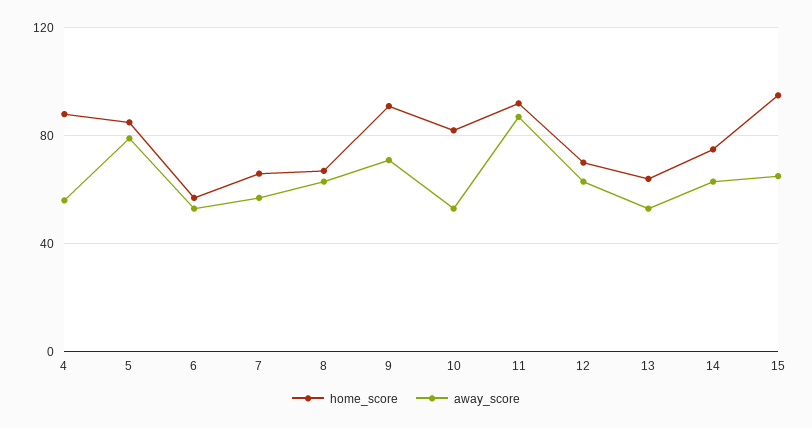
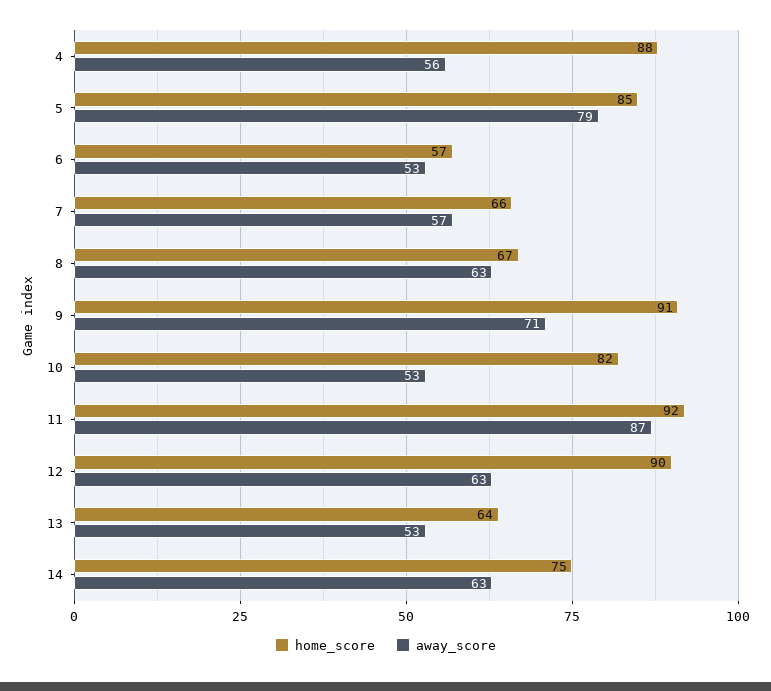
  {
    "home_score": {
      "4": 88,
      "5": 85,
      "6": 57,
      "7": 66,
      "8": 67,
      "9": 91,
      "10": 82,
      "11": 92,
-     "12": 70,
+     "12": 90,
      "13": 64,
-     "14": 75,
+     "14": 75
-     "15": 95
    },
    "away_score": {
      "4": 56,
      "5": 79,
      "6": 53,
      "7": 57,
      "8": 63,
      "9": 71,
      "10": 53,
      "11": 87,
      "12": 63,
      "13": 53,
-     "14": 63,
+     "14": 63
-     "15": 65
    }
  }

